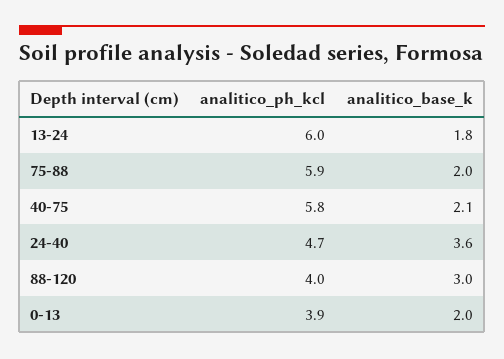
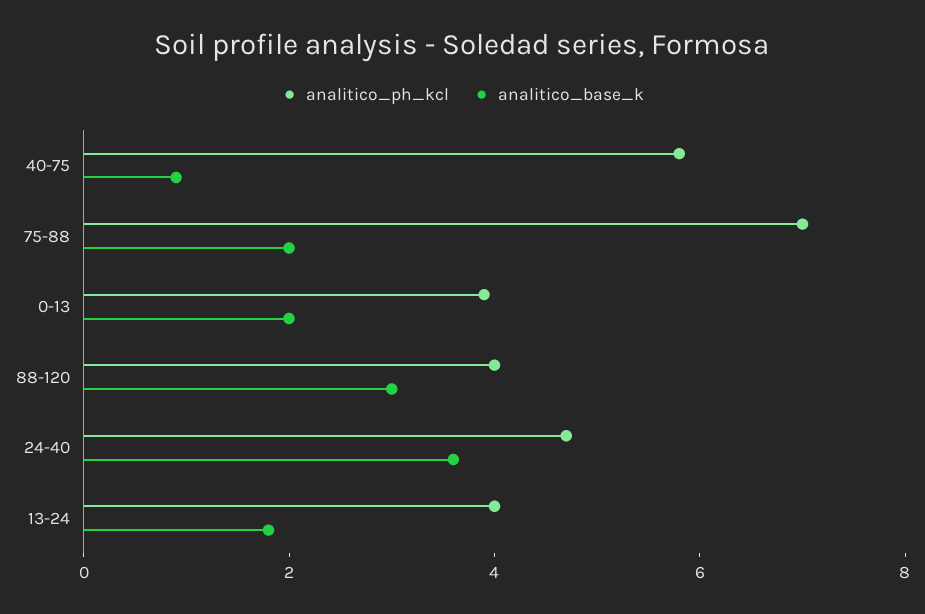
  {
    "analitico_ph_kcl": {
-     "13-24": 6,
+     "13-24": 4,
-     "75-88": 5.9,
+     "75-88": 7,
      "40-75": 5.8,
      "24-40": 4.7,
      "88-120": 4,
      "0-13": 3.9
    },
    "analitico_base_k": {
      "13-24": 1.8,
      "75-88": 2,
-     "40-75": 2.1,
+     "40-75": 1,
      "24-40": 3.6,
      "88-120": 3,
      "0-13": 2
    }
  }

